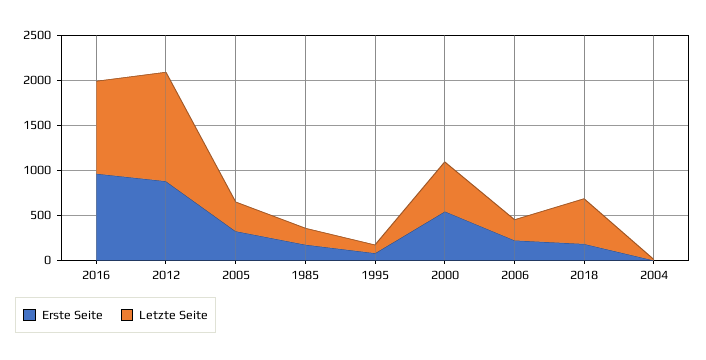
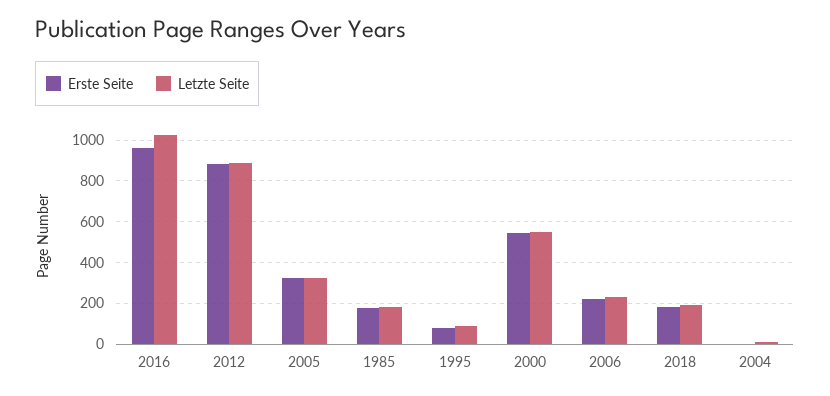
  {
    "Erste Seite": {
      "2016": 950,
      "2012": 900,
      "2005": 300,
      "1985": 200,
      "1995": 100,
      "2000": 550,
      "2006": 200,
      "2018": 200,
      "2004": 0
    },
    "Letzte Seite": {
      "2016": 1050,
-     "2012": 1200,
+     "2012": 900,
      "2005": 350,
      "1985": 200,
      "1995": 100,
      "2000": 550,
      "2006": 250,
-     "2018": 500,
+     "2018": 200,
      "2004": 0
    }
  }

